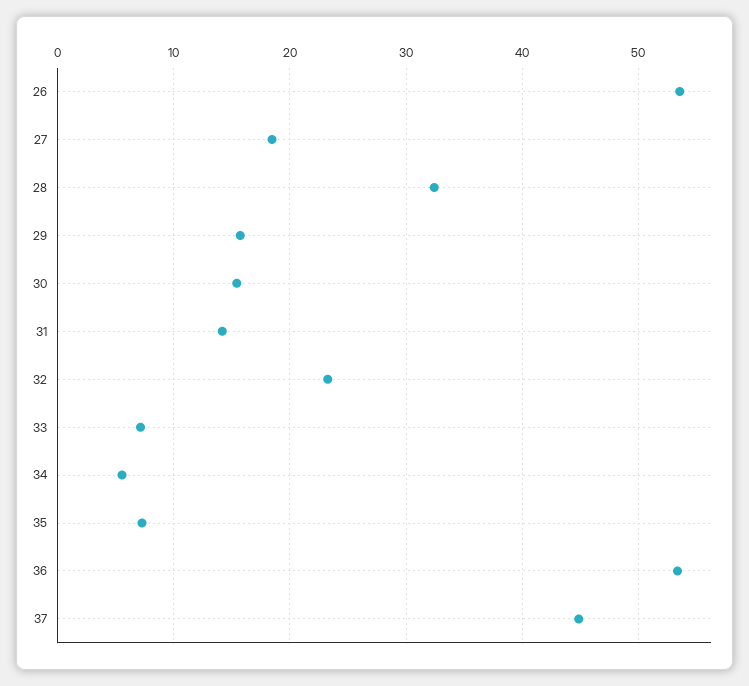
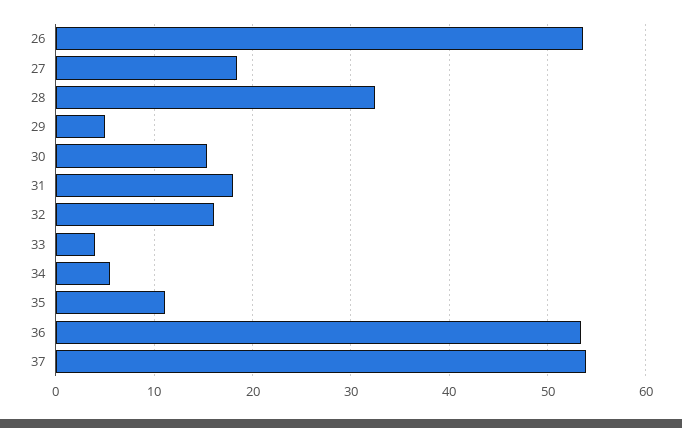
  {
    "26": 54,
    "27": 18,
    "28": 32,
-   "29": 16,
+   "29": 5,
    "30": 15,
-   "31": 14,
+   "31": 18,
-   "32": 23,
+   "32": 16,
-   "33": 7,
+   "33": 4,
    "34": 6,
-   "35": 7,
+   "35": 11,
    "36": 53,
-   "37": 45
+   "37": 54
  }

